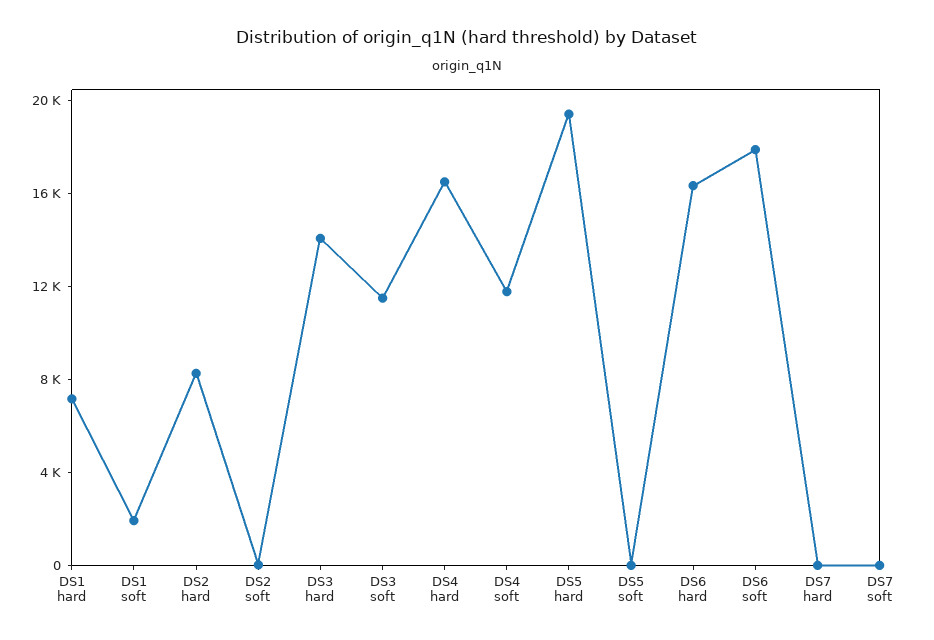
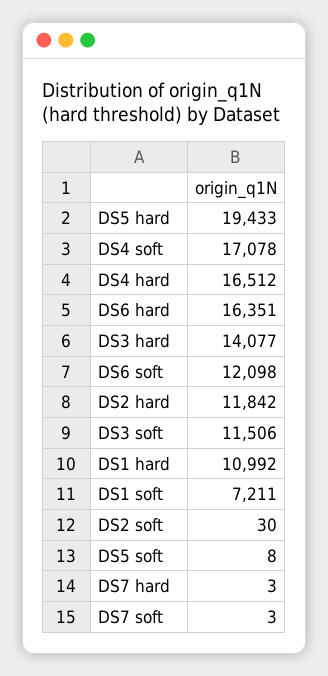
  {
-   "DS1 hard": 7000,
+   "DS1 hard": 10992,
-   "DS1 soft": 2000,
+   "DS1 soft": 7211,
-   "DS2 hard": 8000,
+   "DS2 hard": 11842,
    "DS2 soft": 30,
    "DS3 hard": 14077,
    "DS3 soft": 11506,
    "DS4 hard": 16512,
-   "DS4 soft": 12000,
+   "DS4 soft": 17078,
    "DS5 hard": 19433,
    "DS5 soft": 8,
    "DS6 hard": 16351,
-   "DS6 soft": 18000,
+   "DS6 soft": 12098,
    "DS7 hard": 3,
    "DS7 soft": 3
  }

